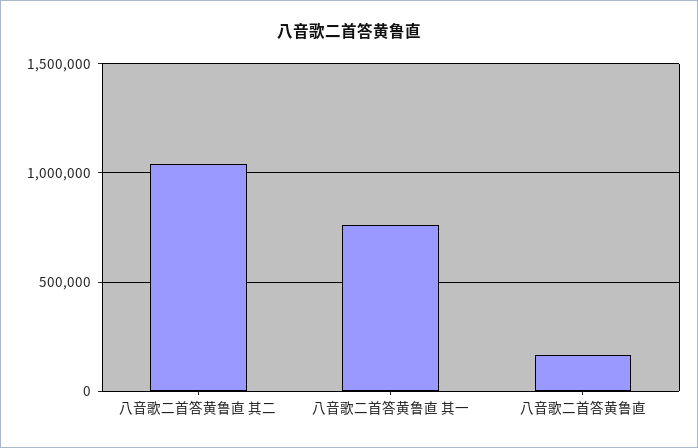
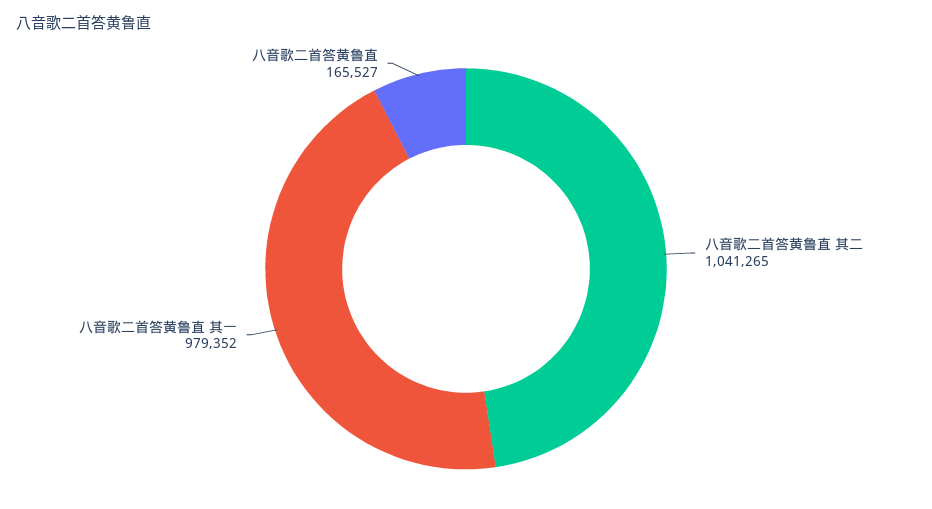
  {
    "八音歌二首答黄鲁直 其二": 1041265,
-   "八音歌二首答黄鲁直 其一": 750000,
+   "八音歌二首答黄鲁直 其一": 979352,
    "八音歌二首答黄鲁直": 165527
  }

